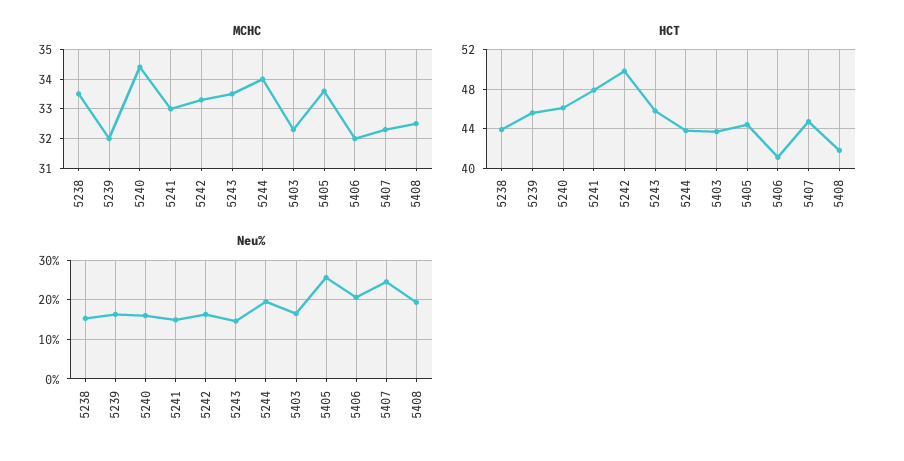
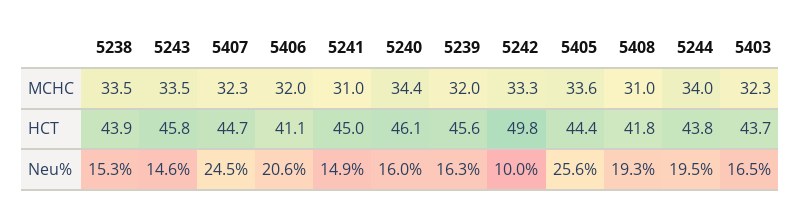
  {
    "MCHC": {
      "5238": 33.5,
      "5239": 32,
      "5240": 34.4,
-     "5241": 33,
+     "5241": 31,
      "5242": 33.3,
      "5243": 33.5,
      "5244": 34,
      "5403": 32.3,
      "5405": 33.6,
      "5406": 32,
      "5407": 32.3,
-     "5408": 32.5
+     "5408": 31
    },
    "HCT": {
      "5238": 43.9,
      "5239": 45.6,
      "5240": 46.1,
-     "5241": 48,
+     "5241": 45,
      "5242": 49.8,
      "5243": 45.8,
      "5244": 43.8,
      "5403": 43.7,
      "5405": 44.4,
      "5406": 41.1,
      "5407": 44.7,
      "5408": 41.8
    },
    "Neu%": {
      "5238": 15.3,
      "5239": 16.3,
      "5240": 16,
      "5241": 14.9,
-     "5242": 16,
+     "5242": 10,
      "5243": 14.6,
      "5244": 19.5,
      "5403": 16.5,
      "5405": 25.6,
      "5406": 20.6,
      "5407": 24.5,
      "5408": 19.3
    }
  }

